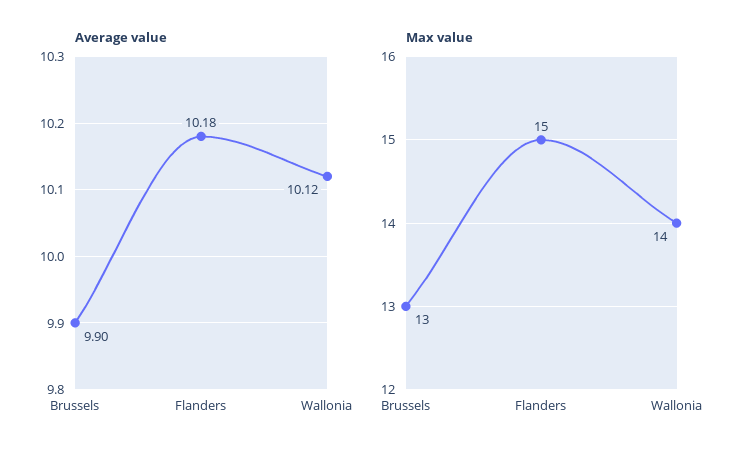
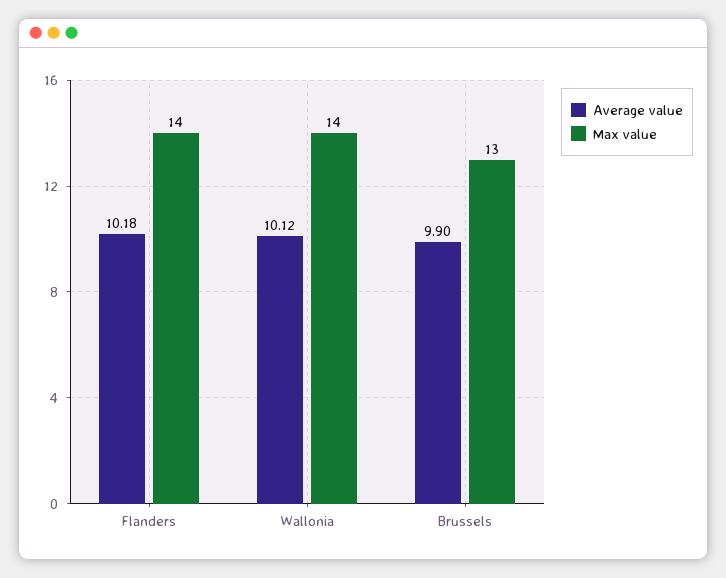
  {
    "Average value": {
      "Brussels": 9.9,
      "Flanders": 10.18,
      "Wallonia": 10.12
    },
    "Max value": {
      "Brussels": 13,
-     "Flanders": 15,
+     "Flanders": 14,
      "Wallonia": 14
    }
  }

